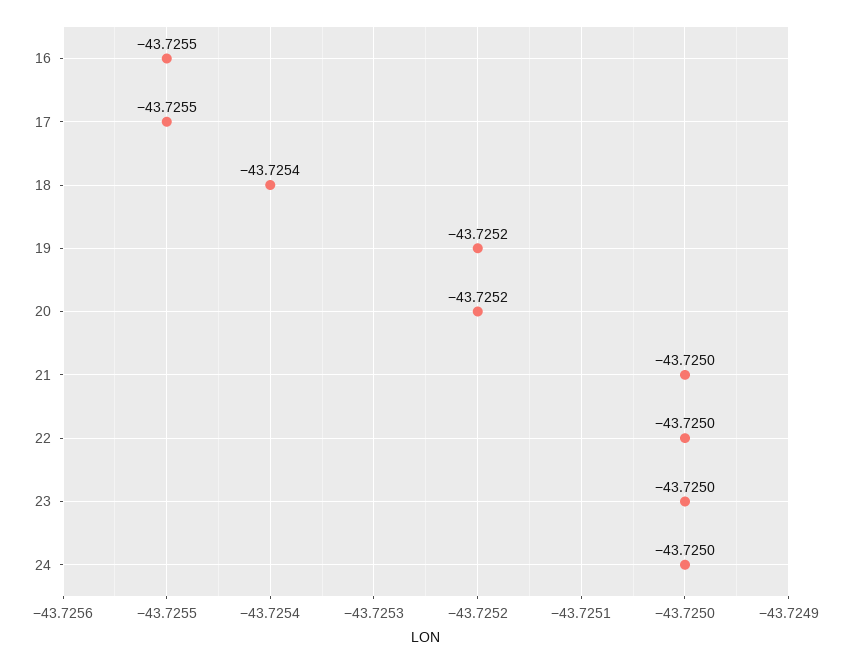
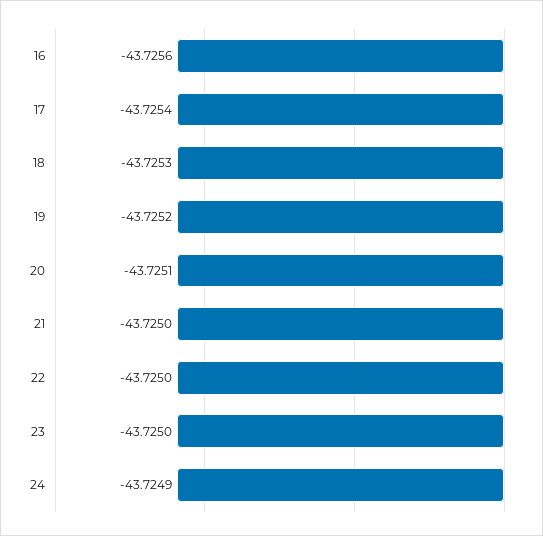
  {
-   "16": -43.7255,
+   "16": -43.7256,
-   "17": -43.7255,
+   "17": -43.7254,
-   "18": -43.7254,
+   "18": -43.7253,
    "19": -43.7252,
-   "20": -43.7252,
+   "20": -43.7251,
    "21": -43.725,
    "22": -43.725,
    "23": -43.725,
-   "24": -43.725
+   "24": -43.7249
  }

